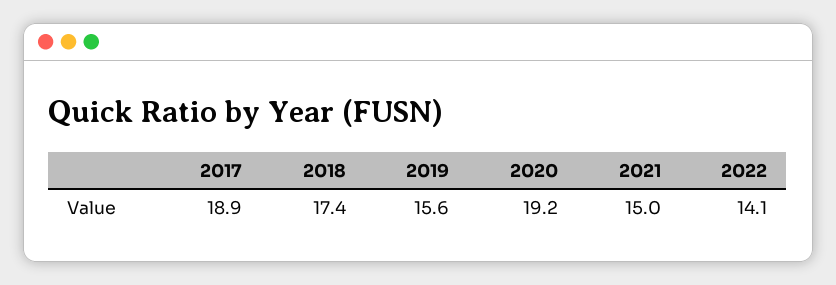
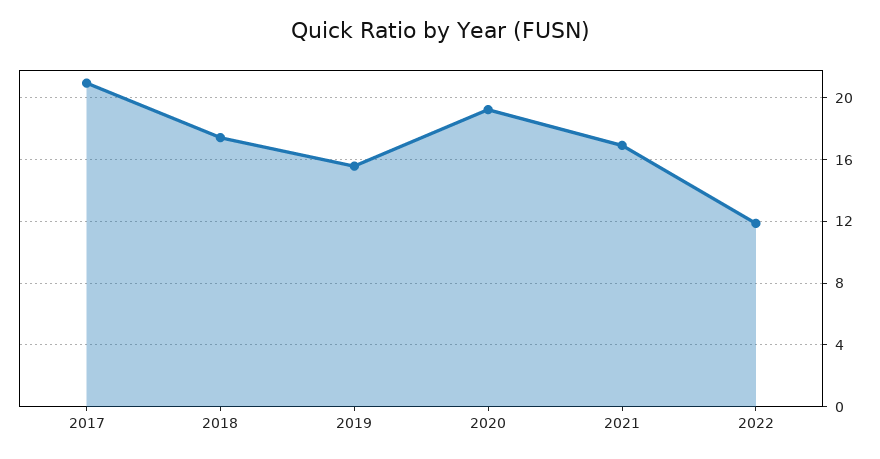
  {
-   "2017": 18.9,
+   "2017": 21,
    "2018": 17.4,
    "2019": 15.6,
    "2020": 19.2,
-   "2021": 15,
+   "2021": 17,
-   "2022": 14.1
+   "2022": 12
  }

